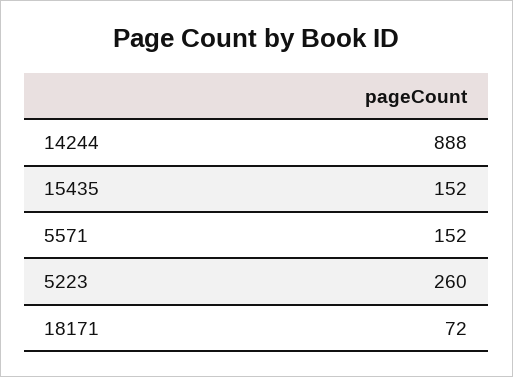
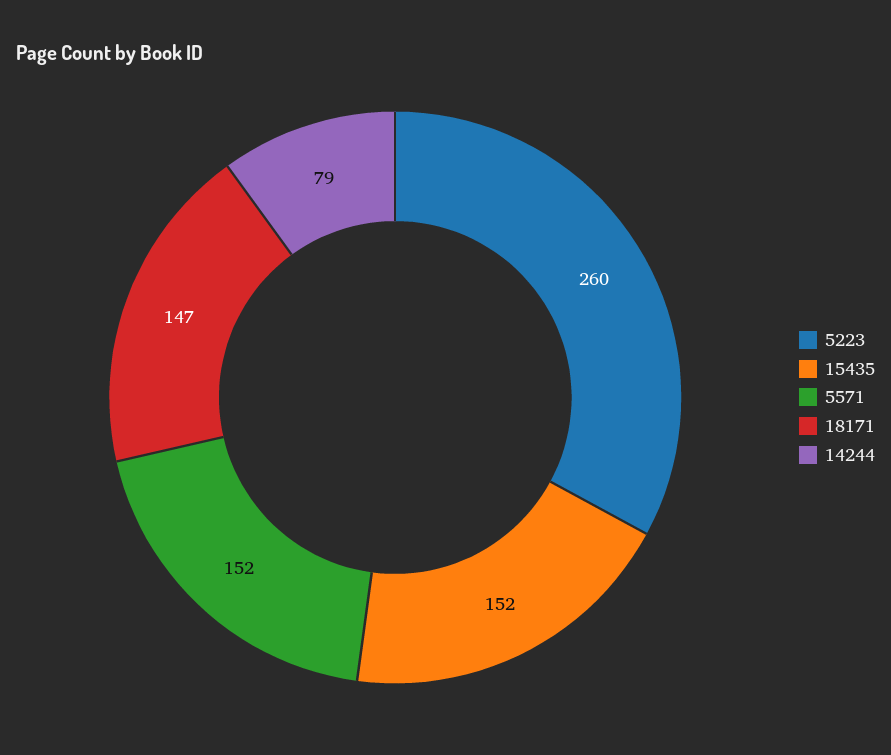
  {
-   "14244": 888,
+   "14244": 79,
    "15435": 152,
    "5571": 152,
    "5223": 260,
-   "18171": 72
+   "18171": 147
  }

